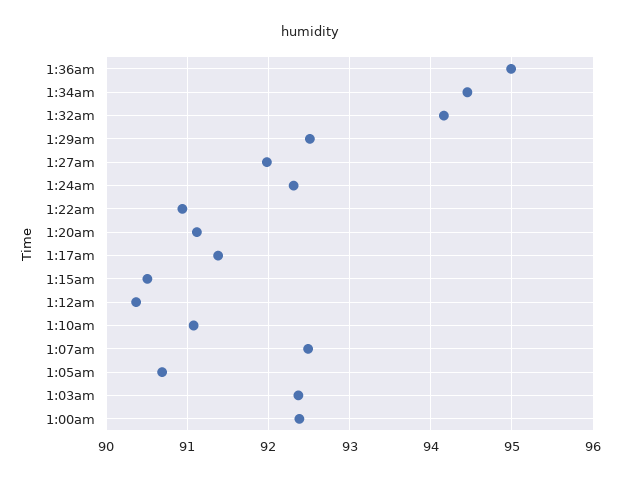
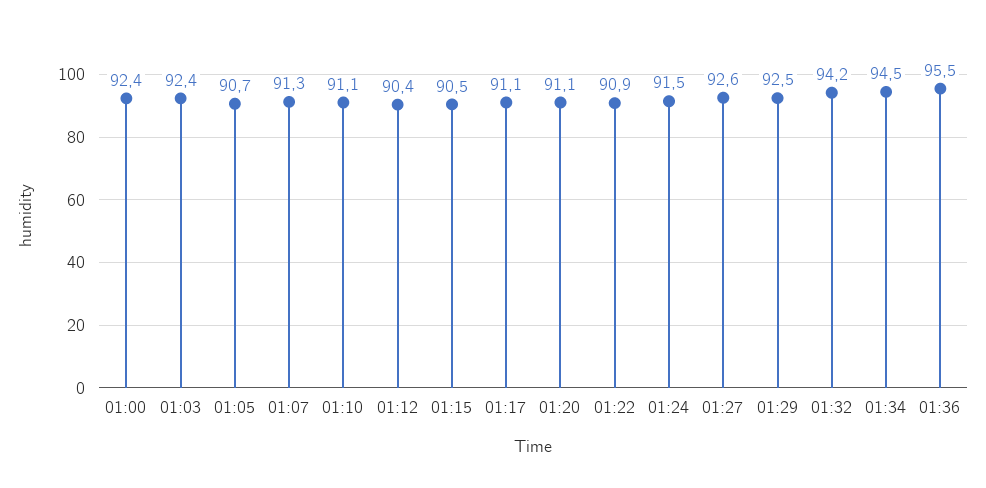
  {
-   "1:36am": 95,
+   "1:36am": 95.5,
    "1:34am": 94.5,
    "1:32am": 94.2,
    "1:29am": 92.5,
-   "1:27am": 92,
+   "1:27am": 92.6,
-   "1:24am": 92.3,
+   "1:24am": 91.5,
    "1:22am": 90.9,
    "1:20am": 91.1,
-   "1:17am": 91.4,
+   "1:17am": 91.1,
    "1:15am": 90.5,
    "1:12am": 90.4,
    "1:10am": 91.1,
-   "1:07am": 92.5,
+   "1:07am": 91.3,
    "1:05am": 90.7,
    "1:03am": 92.4,
    "1:00am": 92.4
  }

